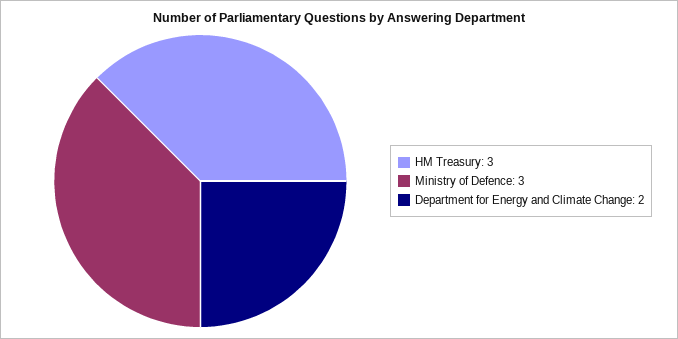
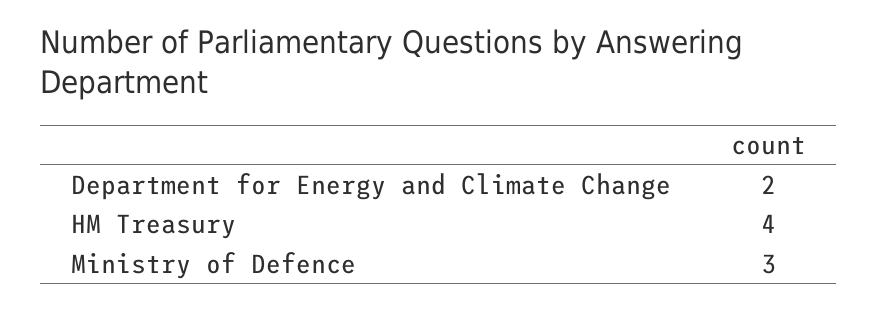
  {
-   "HM Treasury": 3,
+   "HM Treasury": 4,
    "Ministry of Defence": 3,
    "Department for Energy and Climate Change": 2
  }

